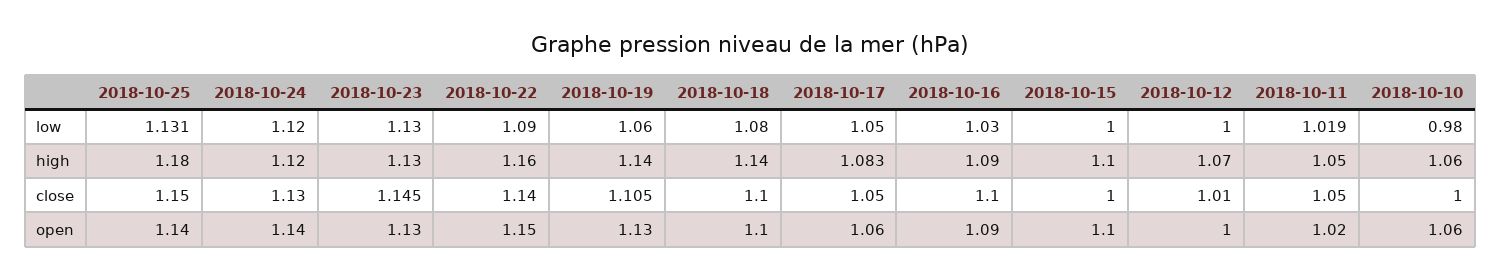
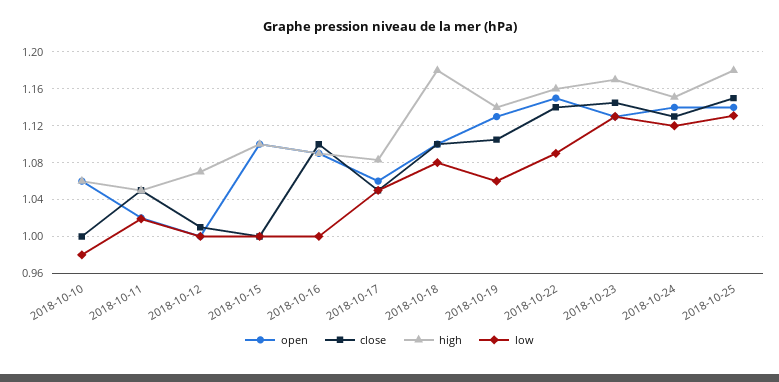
  {
    "low": {
      "2018-10-25": 1.131,
      "2018-10-24": 1.12,
      "2018-10-23": 1.13,
      "2018-10-22": 1.09,
      "2018-10-19": 1.06,
      "2018-10-18": 1.08,
      "2018-10-17": 1.05,
-     "2018-10-16": 1.03,
+     "2018-10-16": 1,
      "2018-10-15": 1,
      "2018-10-12": 1,
      "2018-10-11": 1.019,
      "2018-10-10": 0.98
    },
    "high": {
      "2018-10-25": 1.18,
-     "2018-10-24": 1.12,
+     "2018-10-24": 1.15,
-     "2018-10-23": 1.13,
+     "2018-10-23": 1.17,
      "2018-10-22": 1.16,
      "2018-10-19": 1.14,
-     "2018-10-18": 1.14,
+     "2018-10-18": 1.18,
      "2018-10-17": 1.083,
      "2018-10-16": 1.09,
      "2018-10-15": 1.1,
      "2018-10-12": 1.07,
      "2018-10-11": 1.05,
      "2018-10-10": 1.06
    },
    "close": {
      "2018-10-25": 1.15,
      "2018-10-24": 1.13,
      "2018-10-23": 1.145,
      "2018-10-22": 1.14,
      "2018-10-19": 1.105,
      "2018-10-18": 1.1,
      "2018-10-17": 1.05,
      "2018-10-16": 1.1,
      "2018-10-15": 1,
      "2018-10-12": 1.01,
      "2018-10-11": 1.05,
      "2018-10-10": 1
    },
    "open": {
      "2018-10-25": 1.14,
      "2018-10-24": 1.14,
      "2018-10-23": 1.13,
      "2018-10-22": 1.15,
      "2018-10-19": 1.13,
      "2018-10-18": 1.1,
      "2018-10-17": 1.06,
      "2018-10-16": 1.09,
      "2018-10-15": 1.1,
      "2018-10-12": 1,
      "2018-10-11": 1.02,
      "2018-10-10": 1.06
    }
  }

